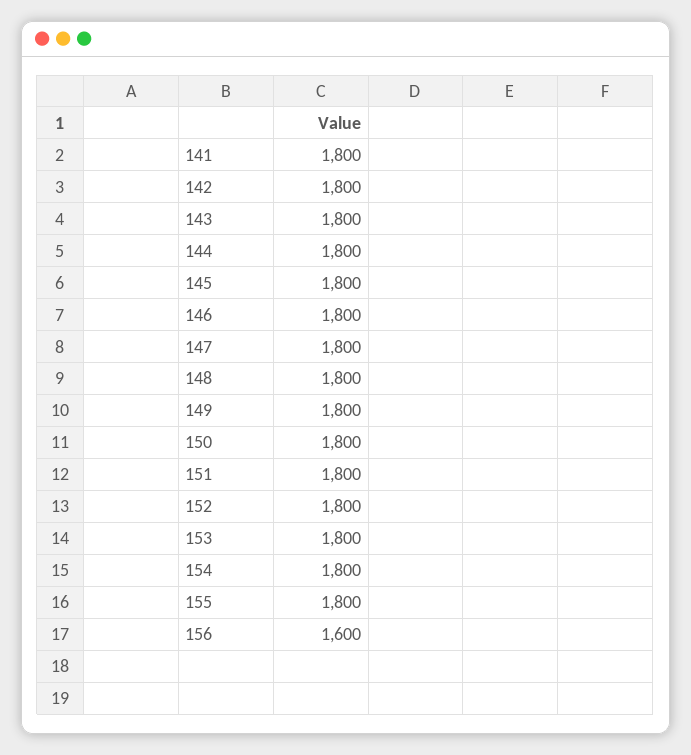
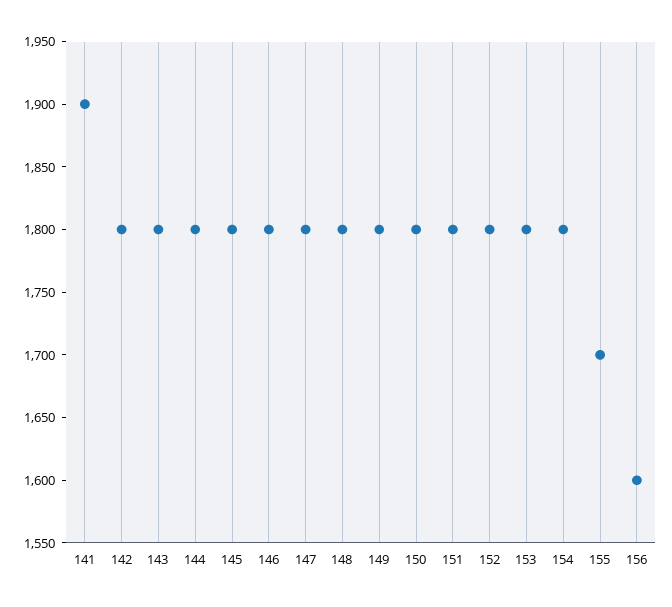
  {
-   "141": 1800,
+   "141": 1900,
    "142": 1800,
    "143": 1800,
    "144": 1800,
    "145": 1800,
    "146": 1800,
    "147": 1800,
    "148": 1800,
    "149": 1800,
    "150": 1800,
    "151": 1800,
    "152": 1800,
    "153": 1800,
    "154": 1800,
-   "155": 1800,
+   "155": 1700,
    "156": 1600
  }

